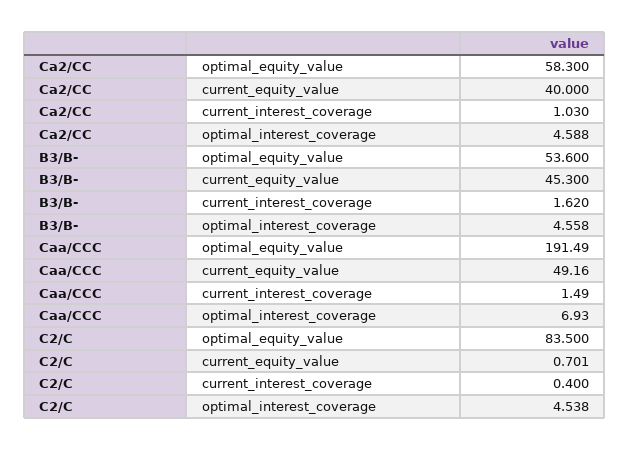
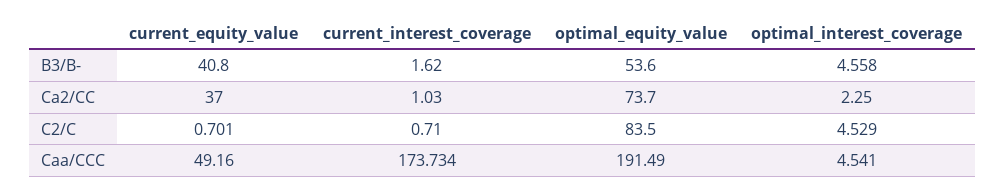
  {
    "Ca2/CC": {
-     "optimal_equity_value": 58.3,
+     "optimal_equity_value": 73.7,
-     "current_equity_value": 40,
+     "current_equity_value": 37,
      "current_interest_coverage": 1.03,
-     "optimal_interest_coverage": 4.588
+     "optimal_interest_coverage": 2.25
    },
    "B3/B-": {
      "optimal_equity_value": 53.6,
-     "current_equity_value": 45.3,
+     "current_equity_value": 40.8,
      "current_interest_coverage": 1.62,
      "optimal_interest_coverage": 4.558
    },
    "Caa/CCC": {
      "optimal_equity_value": 191.49,
      "current_equity_value": 49.16,
-     "current_interest_coverage": 1.49,
+     "current_interest_coverage": 173.734,
-     "optimal_interest_coverage": 6.93
+     "optimal_interest_coverage": 4.541
    },
    "C2/C": {
      "optimal_equity_value": 83.5,
      "current_equity_value": 0.701,
-     "current_interest_coverage": 0.4,
+     "current_interest_coverage": 0.71,
-     "optimal_interest_coverage": 4.538
+     "optimal_interest_coverage": 4.529
    }
  }

